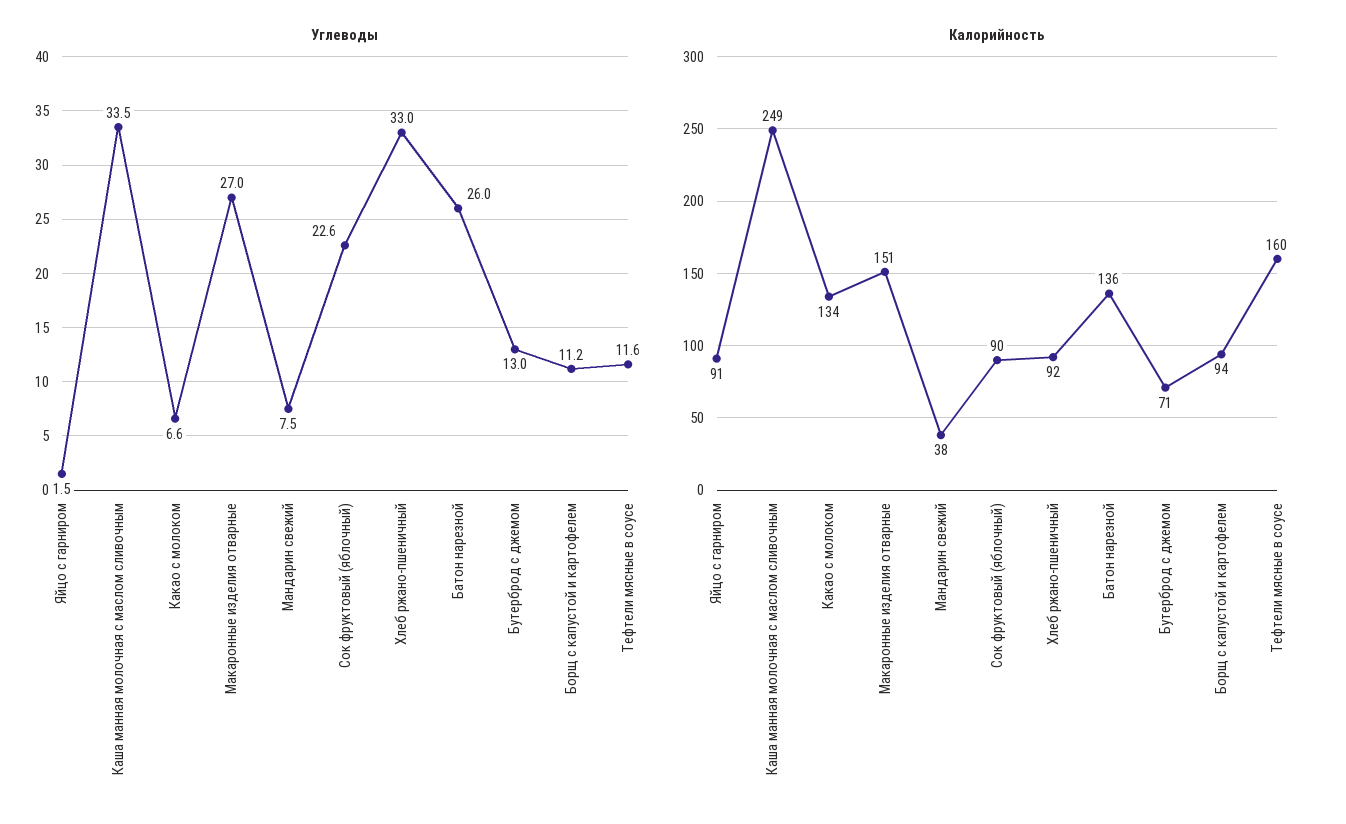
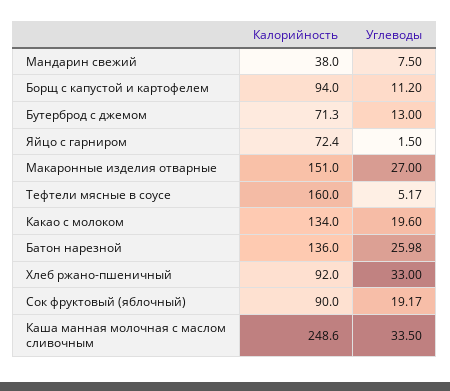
  {
    "Углеводы": {
      "Яйцо с гарниром": 1.5,
      "Каша манная молочная с маслом сливочным": 33.5,
-     "Какао с молоком": 6.6,
+     "Какао с молоком": 19.6,
      "Макаронные изделия отварные": 27,
      "Мандарин свежий": 7.5,
-     "Сок фруктовый (яблочный)": 22.6,
+     "Сок фруктовый (яблочный)": 19.17,
      "Хлеб ржано-пшеничный": 33,
      "Батон нарезной": 25.98,
      "Бутерброд с джемом": 13,
      "Борщ с капустой и картофелем": 11.2,
-     "Тефтели мясные в соусе": 11.6
+     "Тефтели мясные в соусе": 5.17
    },
    "Калорийность": {
-     "Яйцо с гарниром": 91,
+     "Яйцо с гарниром": 72.4,
      "Каша манная молочная с маслом сливочным": 248.6,
      "Какао с молоком": 134,
      "Макаронные изделия отварные": 151,
      "Мандарин свежий": 38,
      "Сок фруктовый (яблочный)": 90,
      "Хлеб ржано-пшеничный": 92,
      "Батон нарезной": 136,
      "Бутерброд с джемом": 71.3,
      "Борщ с капустой и картофелем": 94,
      "Тефтели мясные в соусе": 160
    }
  }

